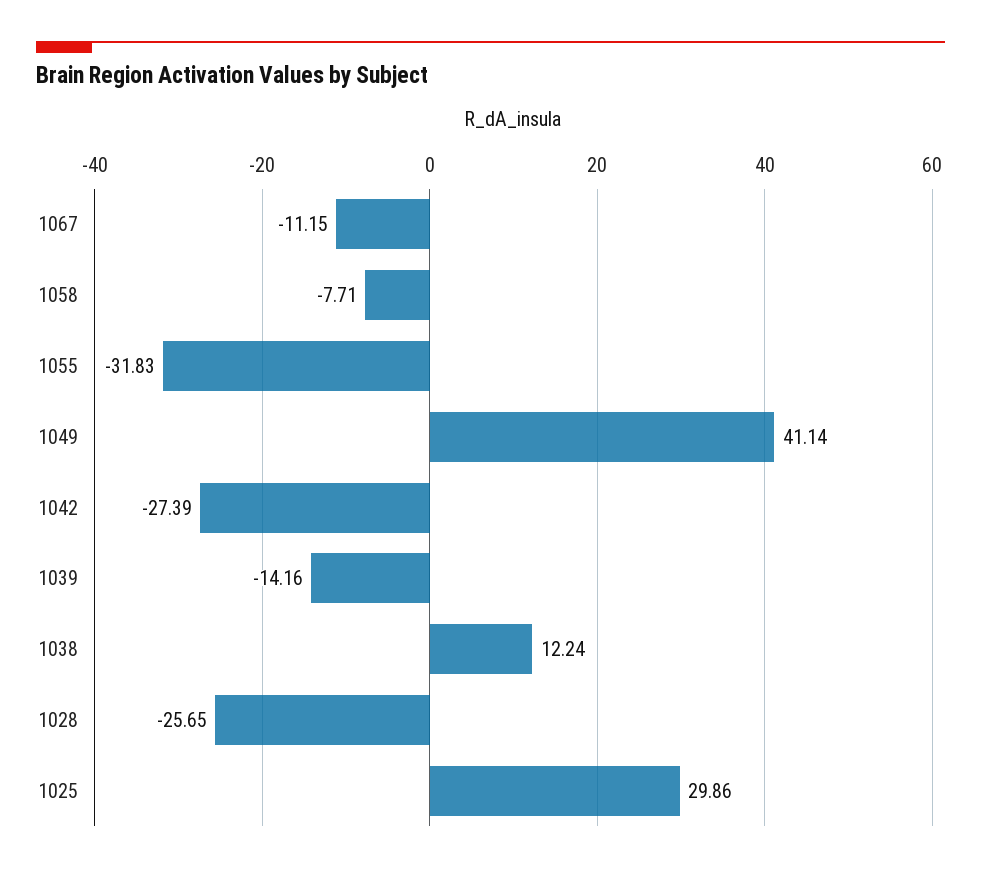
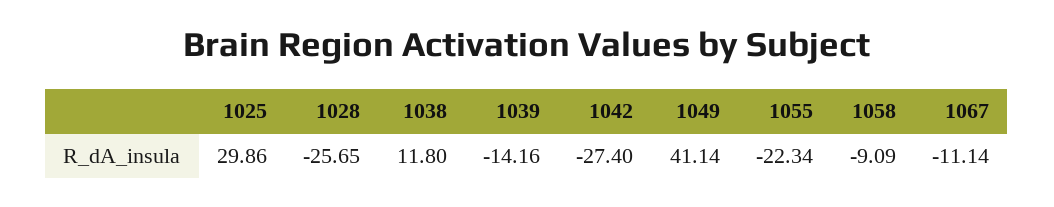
  {
-   "1067": -11.15,
+   "1067": -11.14,
-   "1058": -7.71,
+   "1058": -9.09,
-   "1055": -31.83,
+   "1055": -22.34,
    "1049": 41.14,
-   "1042": -27.39,
+   "1042": -27.4,
    "1039": -14.16,
-   "1038": 12.24,
+   "1038": 11.8,
    "1028": -25.65,
    "1025": 29.86
  }

